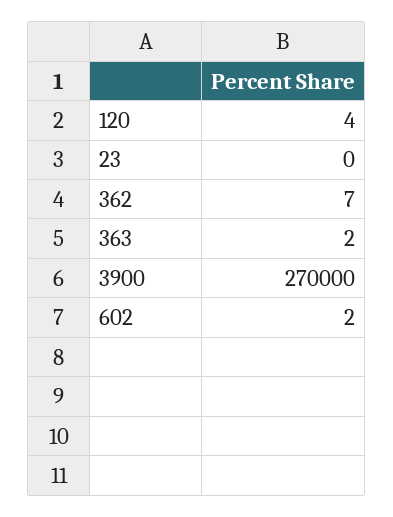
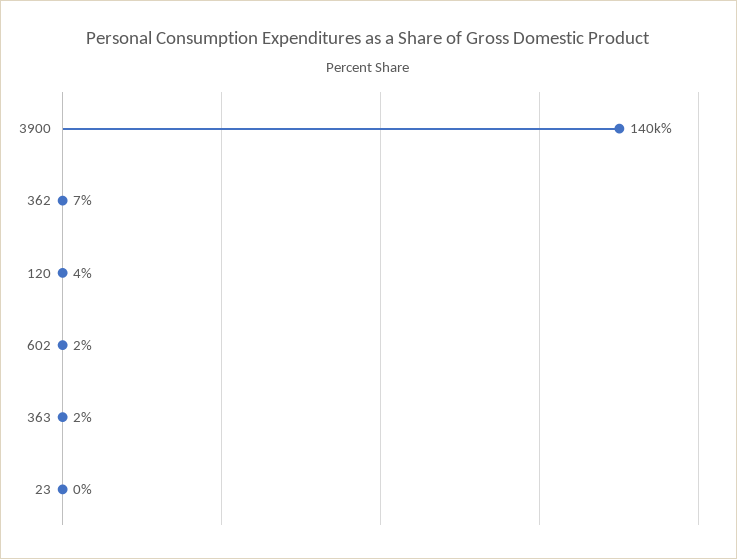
  {
    "120": 4,
    "23": 0,
    "362": 7,
    "363": 2,
-   "3900": 270000,
+   "3900": 140000,
    "602": 2
  }

